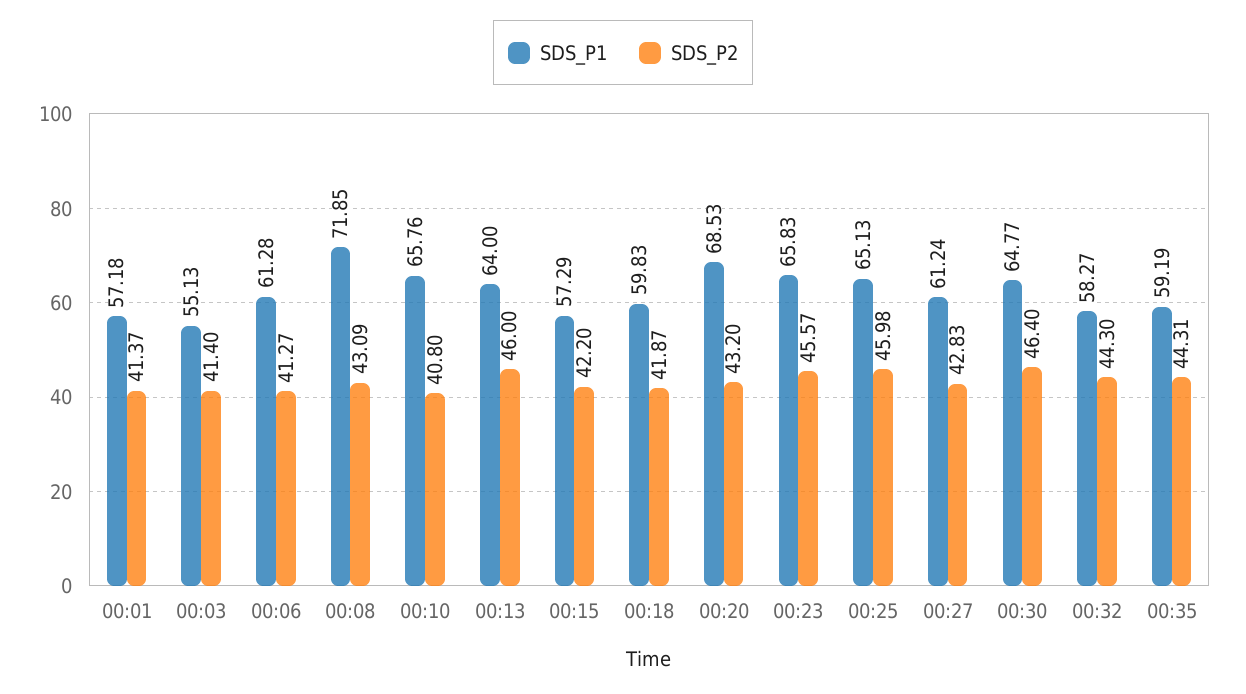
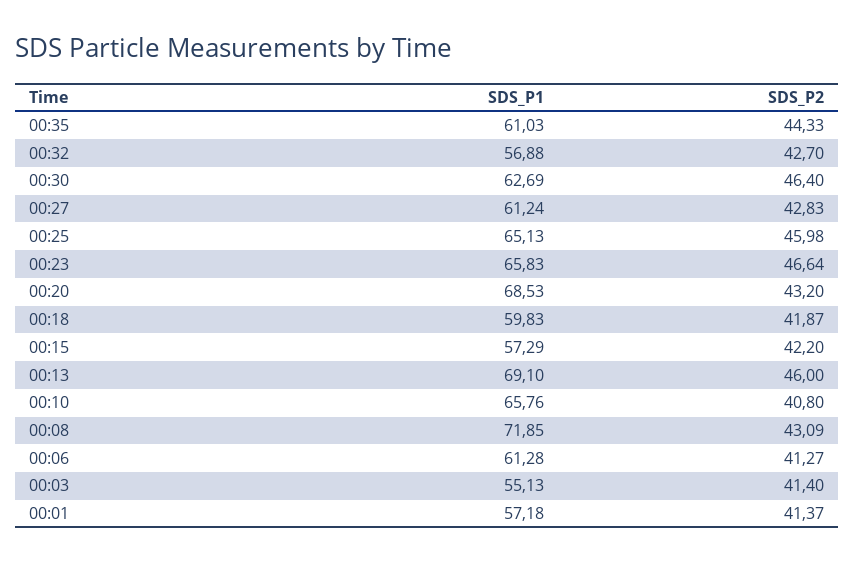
  {
    "SDS_P1": {
      "00:01": 57.18,
      "00:03": 55.13,
      "00:06": 61.28,
      "00:08": 71.85,
      "00:10": 65.76,
-     "00:13": 64,
+     "00:13": 69.1,
      "00:15": 57.29,
      "00:18": 59.83,
      "00:20": 68.53,
      "00:23": 65.83,
      "00:25": 65.13,
      "00:27": 61.24,
-     "00:30": 64.77,
+     "00:30": 62.69,
-     "00:32": 58.27,
+     "00:32": 56.88,
-     "00:35": 59.19
+     "00:35": 61.03
    },
    "SDS_P2": {
      "00:01": 41.37,
      "00:03": 41.4,
      "00:06": 41.27,
      "00:08": 43.09,
      "00:10": 40.8,
      "00:13": 46,
      "00:15": 42.2,
      "00:18": 41.87,
      "00:20": 43.2,
-     "00:23": 45.57,
+     "00:23": 46.64,
      "00:25": 45.98,
      "00:27": 42.83,
      "00:30": 46.4,
-     "00:32": 44.3,
+     "00:32": 42.7,
-     "00:35": 44.31
+     "00:35": 44.33
    }
  }

